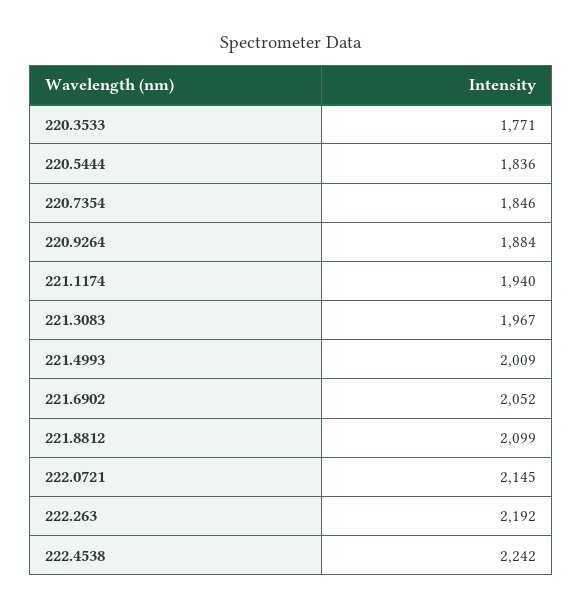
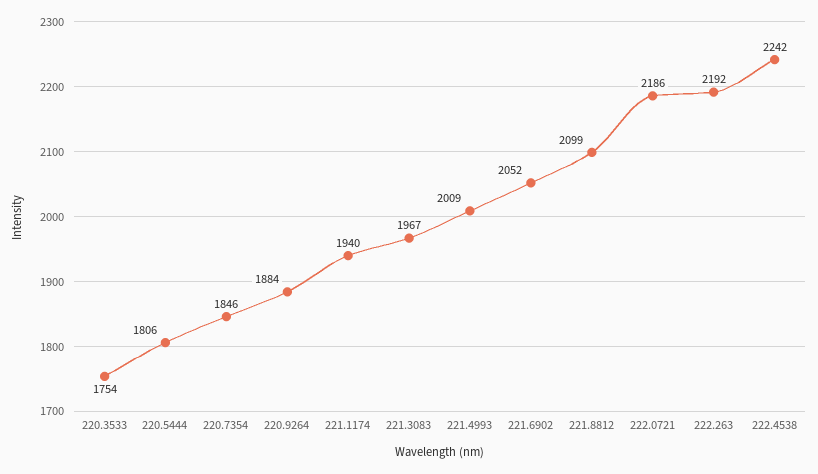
  {
-   "220.3533": 1771,
+   "220.3533": 1754,
-   "220.5444": 1836,
+   "220.5444": 1806,
    "220.7354": 1846,
    "220.9264": 1884,
    "221.1174": 1940,
    "221.3083": 1967,
    "221.4993": 2009,
    "221.6902": 2052,
    "221.8812": 2099,
-   "222.0721": 2145,
+   "222.0721": 2186,
    "222.263": 2192,
    "222.4538": 2242
  }

